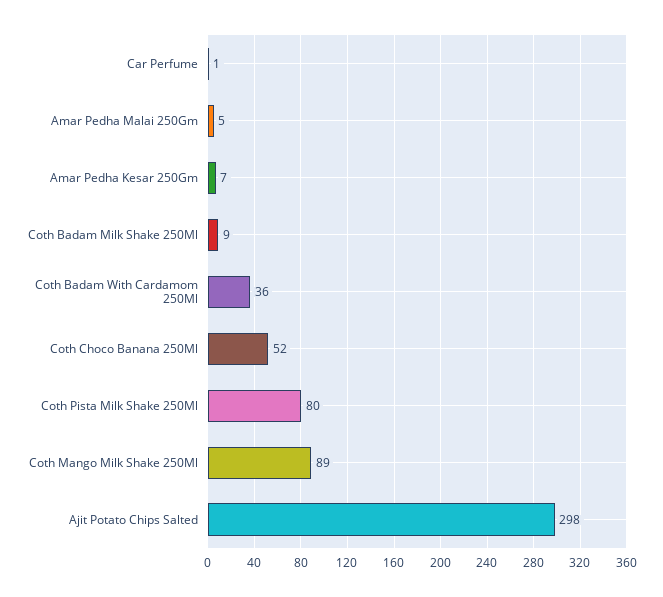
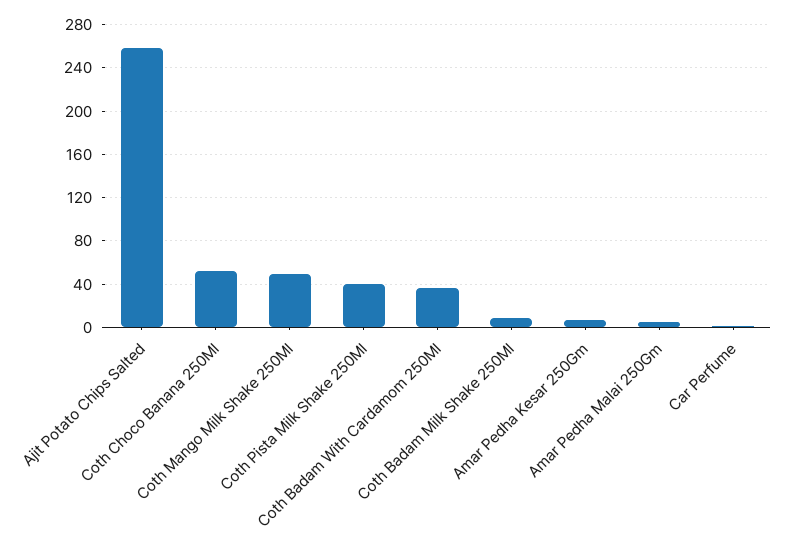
  {
    "Car Perfume": 1,
    "Amar Pedha Malai 250Gm": 5,
    "Amar Pedha Kesar 250Gm": 7,
    "Coth Badam Milk Shake 250Ml": 9,
    "Coth Badam With Cardamom 250Ml": 36,
    "Coth Choco Banana 250Ml": 52,
-   "Coth Pista Milk Shake 250Ml": 80,
+   "Coth Pista Milk Shake 250Ml": 40,
-   "Coth Mango Milk Shake 250Ml": 89,
+   "Coth Mango Milk Shake 250Ml": 50,
-   "Ajit Potato Chips Salted": 298
+   "Ajit Potato Chips Salted": 260
  }

